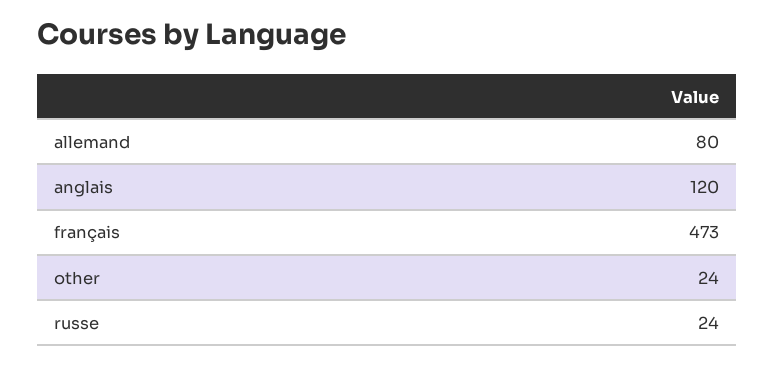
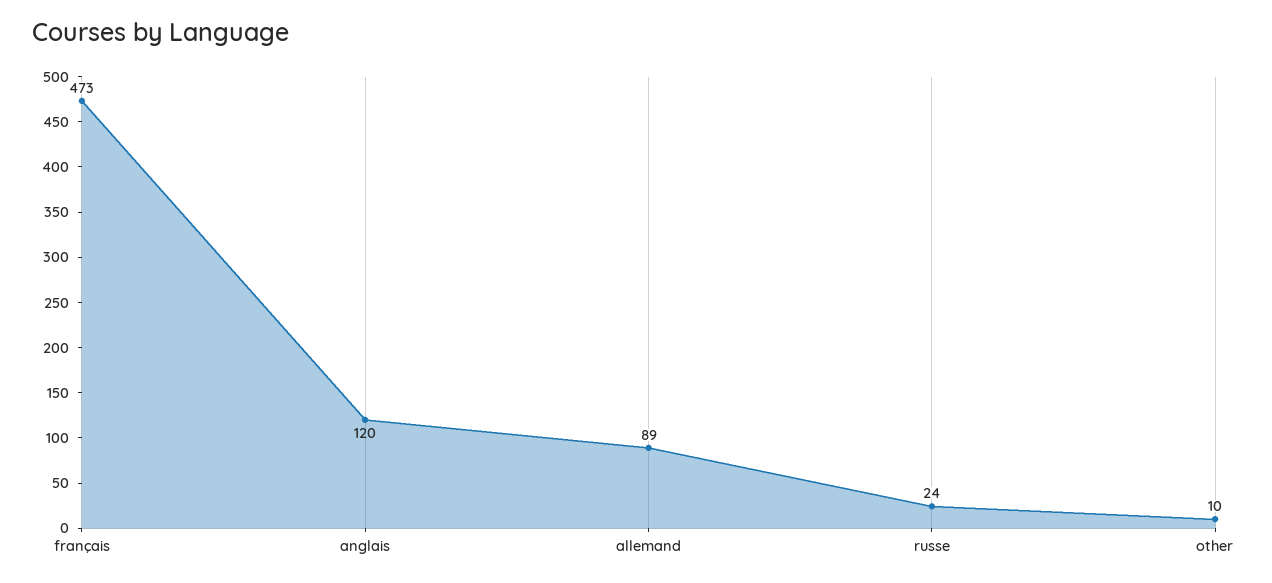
  {
-   "allemand": 80,
+   "allemand": 89,
    "anglais": 120,
    "français": 473,
-   "other": 24,
+   "other": 10,
    "russe": 24
  }

